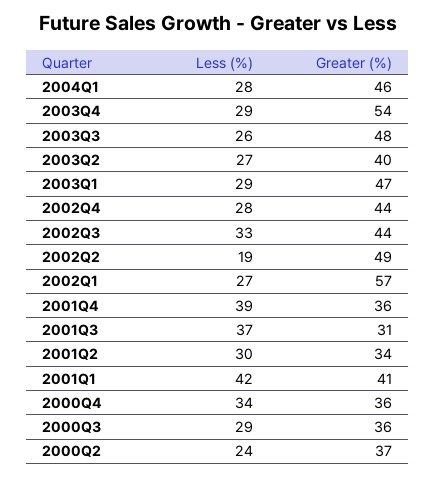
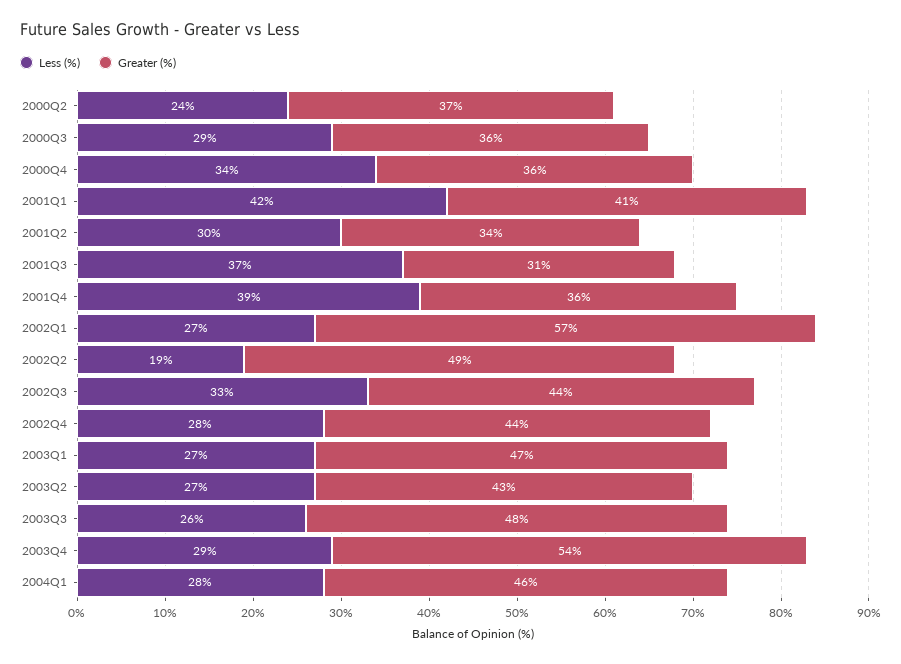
  {
    "Less (%)": {
      "2004Q1": 28,
      "2003Q4": 29,
      "2003Q3": 26,
      "2003Q2": 27,
-     "2003Q1": 29,
+     "2003Q1": 27,
      "2002Q4": 28,
      "2002Q3": 33,
      "2002Q2": 19,
      "2002Q1": 27,
      "2001Q4": 39,
      "2001Q3": 37,
      "2001Q2": 30,
      "2001Q1": 42,
      "2000Q4": 34,
      "2000Q3": 29,
      "2000Q2": 24
    },
    "Greater (%)": {
      "2004Q1": 46,
      "2003Q4": 54,
      "2003Q3": 48,
-     "2003Q2": 40,
+     "2003Q2": 43,
      "2003Q1": 47,
      "2002Q4": 44,
      "2002Q3": 44,
      "2002Q2": 49,
      "2002Q1": 57,
      "2001Q4": 36,
      "2001Q3": 31,
      "2001Q2": 34,
      "2001Q1": 41,
      "2000Q4": 36,
      "2000Q3": 36,
      "2000Q2": 37
    }
  }

